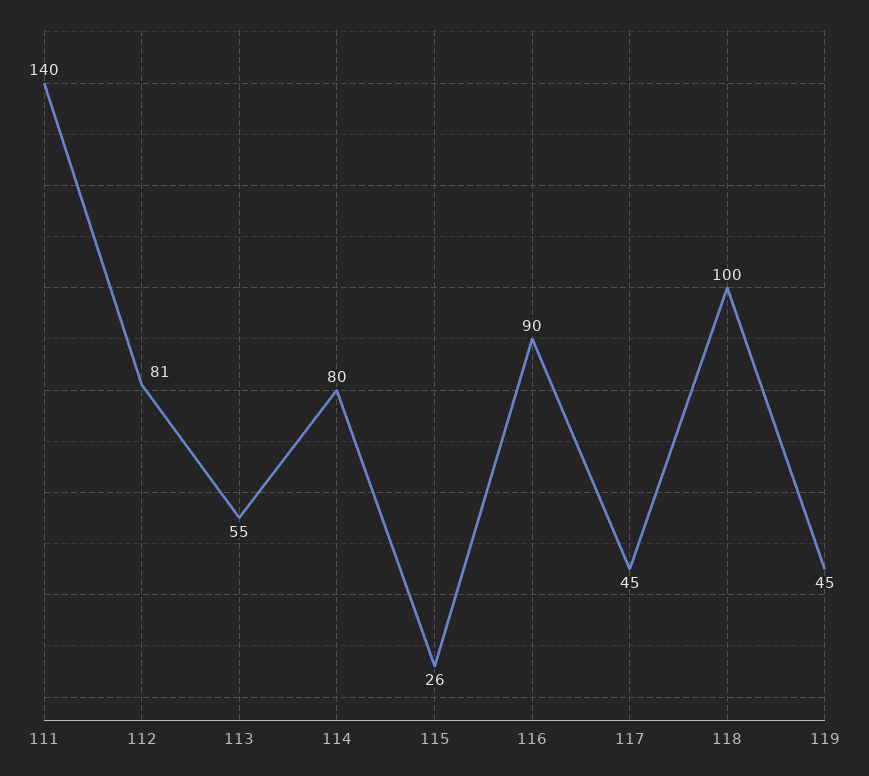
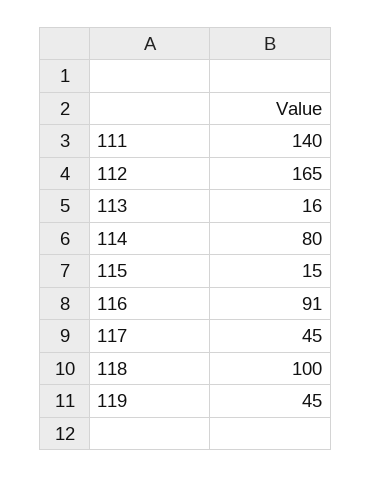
  {
    "111": 140,
-   "112": 81,
+   "112": 165,
-   "113": 55,
+   "113": 16,
    "114": 80,
-   "115": 26,
+   "115": 15,
-   "116": 90,
+   "116": 91,
    "117": 45,
    "118": 100,
    "119": 45
  }

